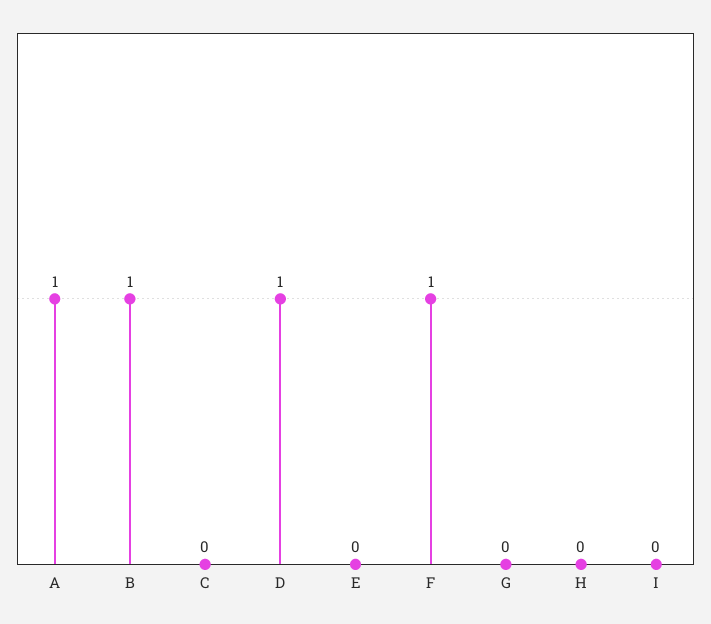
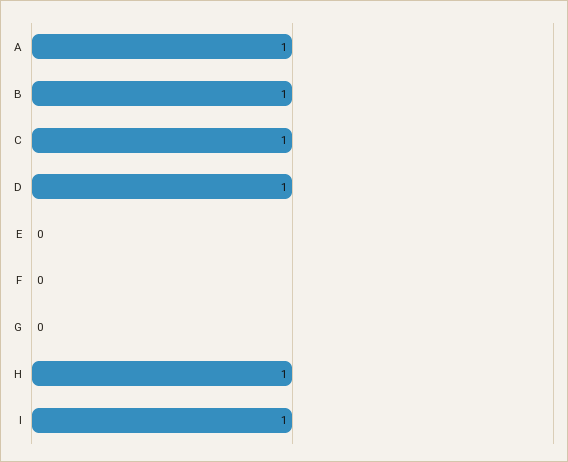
  {
    "A": 1,
    "B": 1,
-   "C": 0,
+   "C": 1,
    "D": 1,
    "E": 0,
-   "F": 1,
+   "F": 0,
    "G": 0,
-   "H": 0,
+   "H": 1,
-   "I": 0
+   "I": 1
  }

